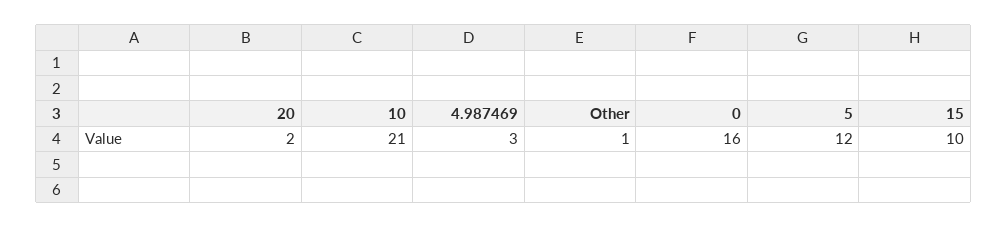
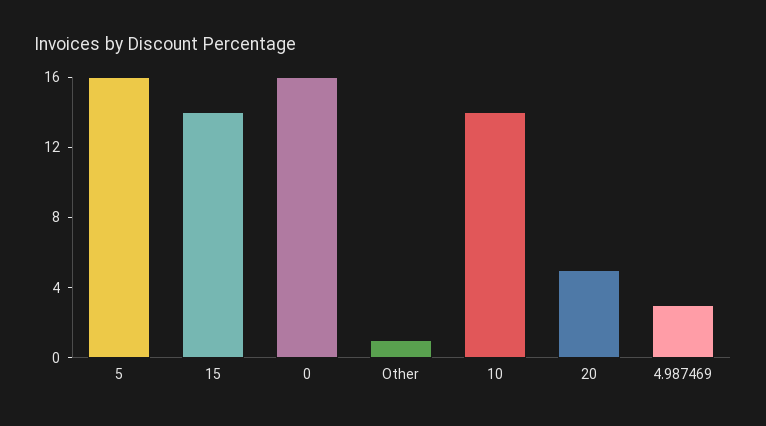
  {
-   "20": 2,
+   "20": 5,
-   "10": 21,
+   "10": 14,
    "4.987469": 3,
    "Other": 1,
    "0": 16,
-   "5": 12,
+   "5": 16,
-   "15": 10
+   "15": 14
  }

